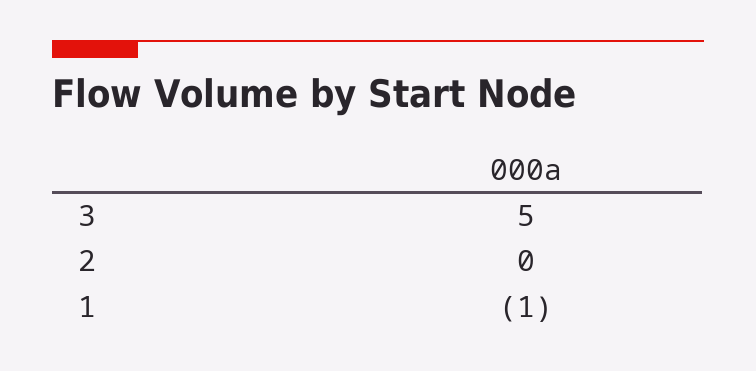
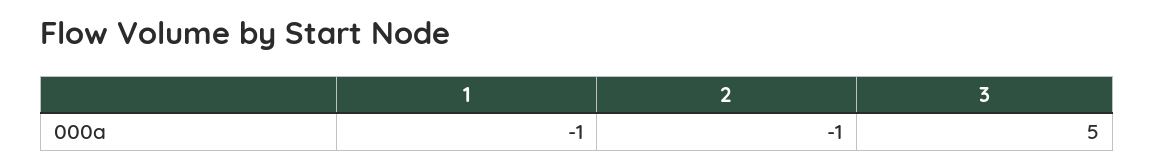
  {
    "3": 5,
-   "2": 0,
+   "2": -1,
    "1": -1
  }

